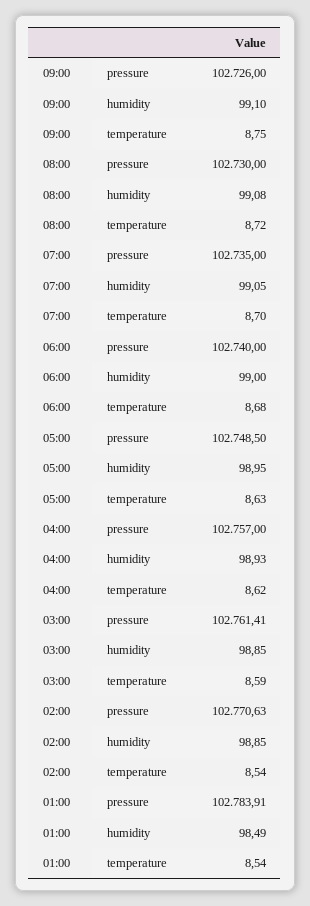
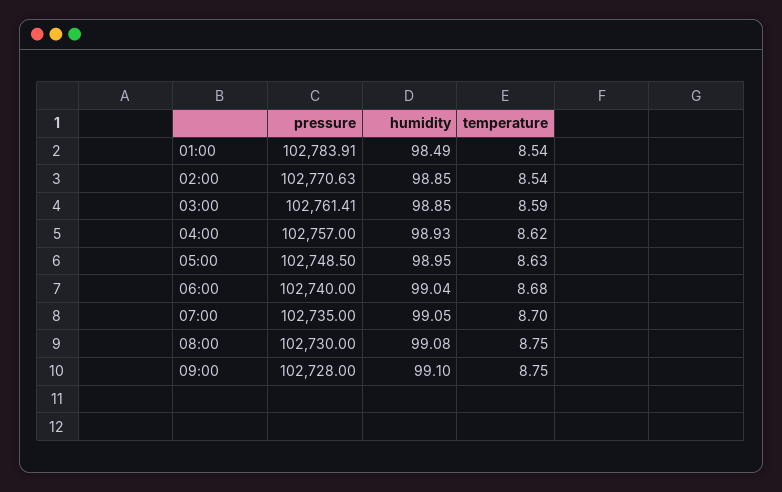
  {
    "09:00": {
-     "pressure": 102726,
+     "pressure": 102728,
      "humidity": 99.1,
      "temperature": 8.75
    },
    "08:00": {
      "pressure": 102730,
      "humidity": 99.08,
-     "temperature": 8.72
+     "temperature": 8.75
    },
    "07:00": {
      "pressure": 102735,
      "humidity": 99.05,
      "temperature": 8.7
    },
    "06:00": {
      "pressure": 102740,
-     "humidity": 99,
+     "humidity": 99.04,
      "temperature": 8.68
    },
    "05:00": {
      "pressure": 102748.5,
      "humidity": 98.95,
      "temperature": 8.63
    },
    "04:00": {
      "pressure": 102757,
      "humidity": 98.93,
      "temperature": 8.62
    },
    "03:00": {
      "pressure": 102761.41,
      "humidity": 98.85,
      "temperature": 8.59
    },
    "02:00": {
      "pressure": 102770.63,
      "humidity": 98.85,
      "temperature": 8.54
    },
    "01:00": {
      "pressure": 102783.91,
      "humidity": 98.49,
      "temperature": 8.54
    }
  }

